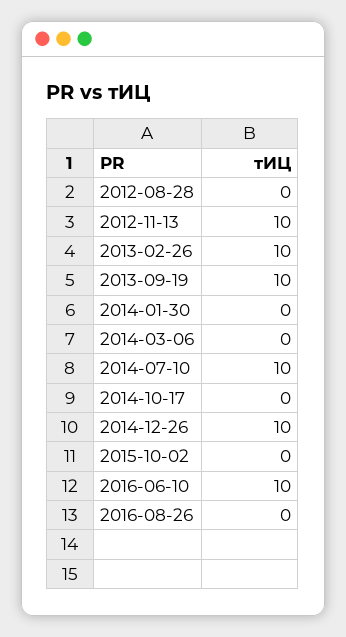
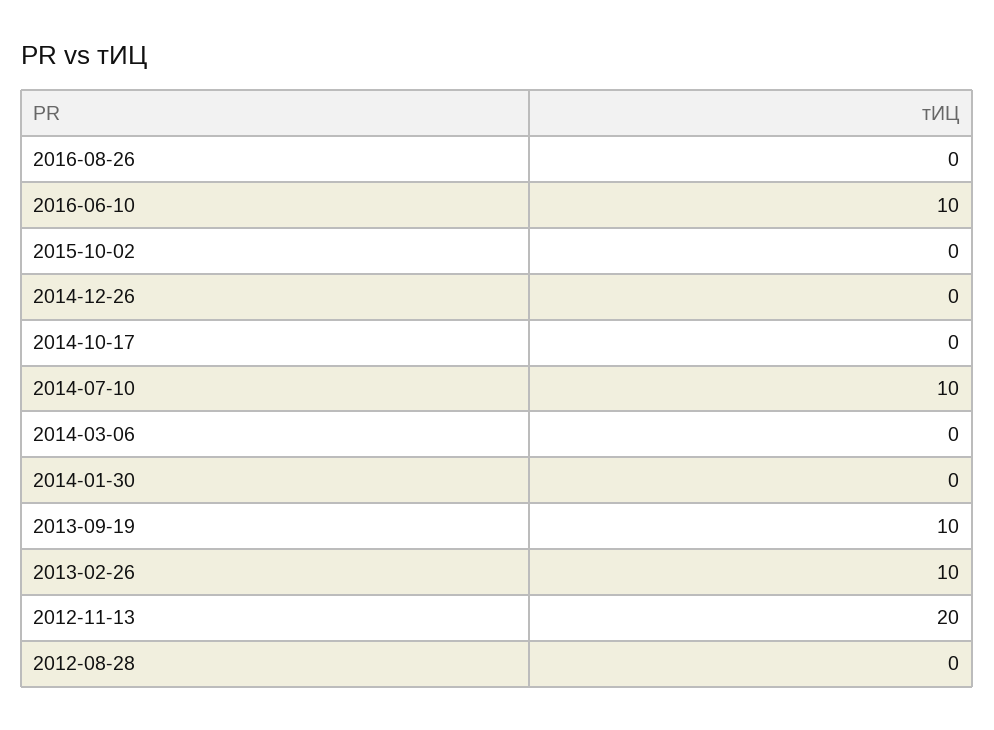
  {
    "2012-08-28": 0,
-   "2012-11-13": 10,
+   "2012-11-13": 20,
    "2013-02-26": 10,
    "2013-09-19": 10,
    "2014-01-30": 0,
    "2014-03-06": 0,
    "2014-07-10": 10,
    "2014-10-17": 0,
-   "2014-12-26": 10,
+   "2014-12-26": 0,
    "2015-10-02": 0,
    "2016-06-10": 10,
    "2016-08-26": 0
  }

